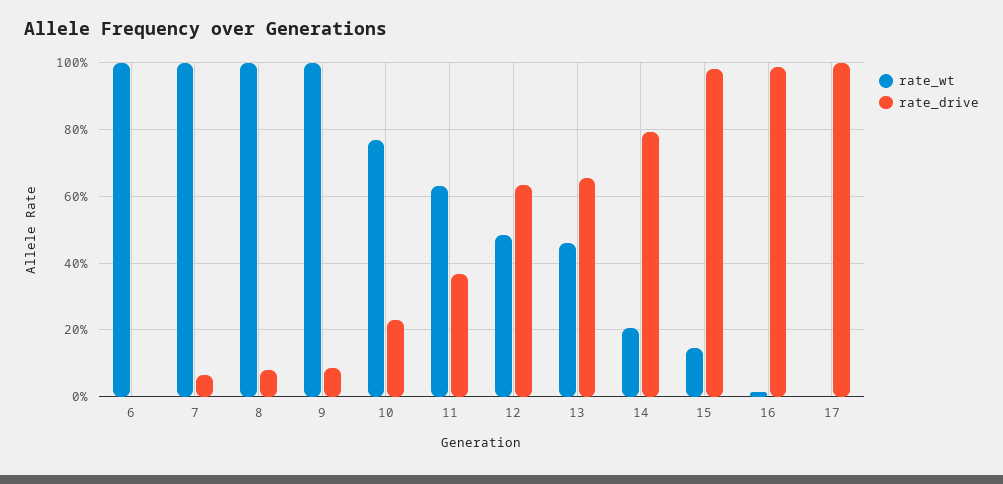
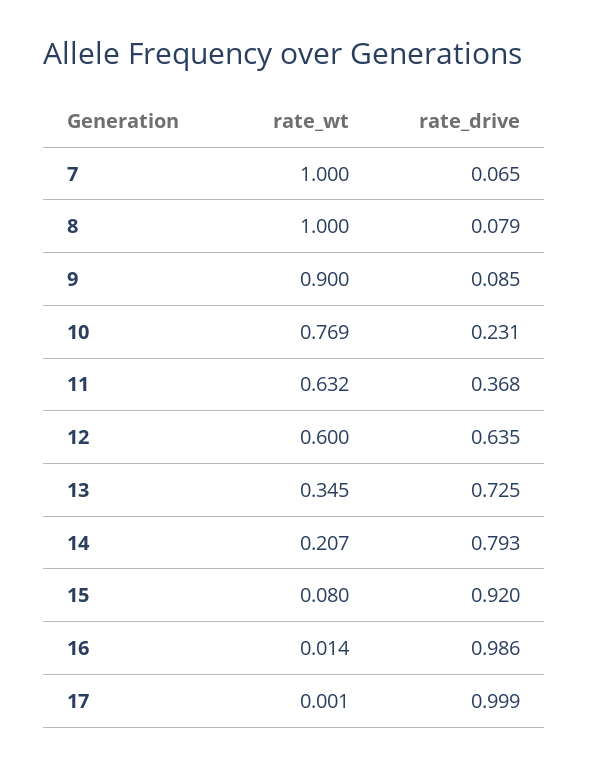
  {
    "rate_wt": {
-     "6": 1,
      "7": 1,
      "8": 1,
-     "9": 1,
+     "9": 0.9,
      "10": 0.769,
      "11": 0.632,
-     "12": 0.48,
+     "12": 0.6,
-     "13": 0.46,
+     "13": 0.345,
      "14": 0.207,
-     "15": 0.14,
+     "15": 0.08,
      "16": 0.014,
      "17": 0.001
    },
    "rate_drive": {
-     "6": 0,
      "7": 0.065,
      "8": 0.079,
      "9": 0.085,
      "10": 0.231,
      "11": 0.368,
      "12": 0.635,
-     "13": 0.66,
+     "13": 0.725,
      "14": 0.793,
-     "15": 0.98,
+     "15": 0.92,
      "16": 0.986,
      "17": 0.999
    }
  }

